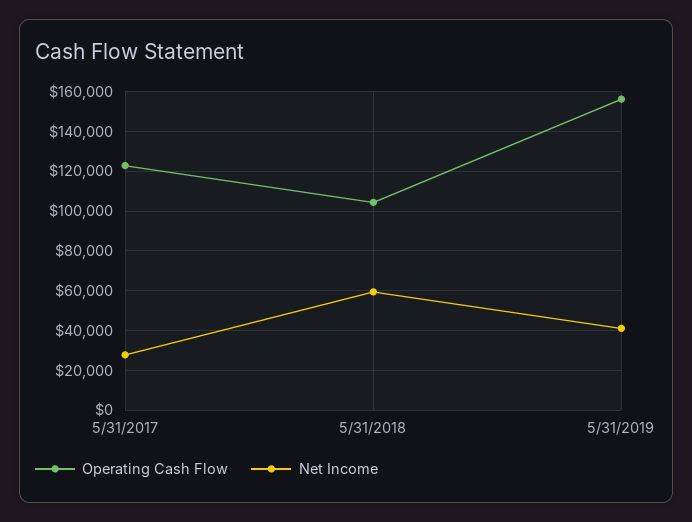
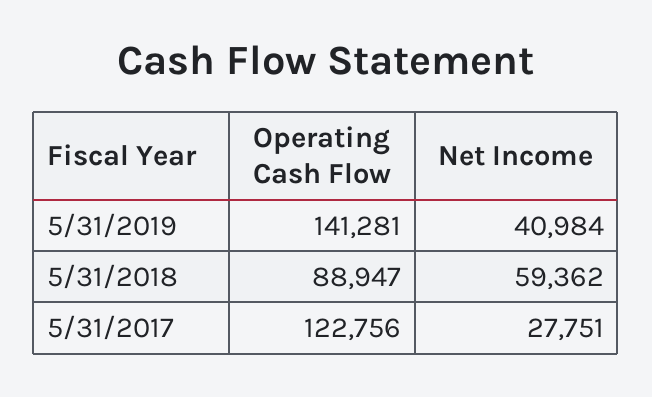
  {
    "Operating Cash Flow": {
      "5/31/2017": 122756,
-     "5/31/2018": 105000,
+     "5/31/2018": 88947,
-     "5/31/2019": 155000
+     "5/31/2019": 141281
    },
    "Net Income": {
      "5/31/2017": 27751,
      "5/31/2018": 59362,
      "5/31/2019": 40984
    }
  }

